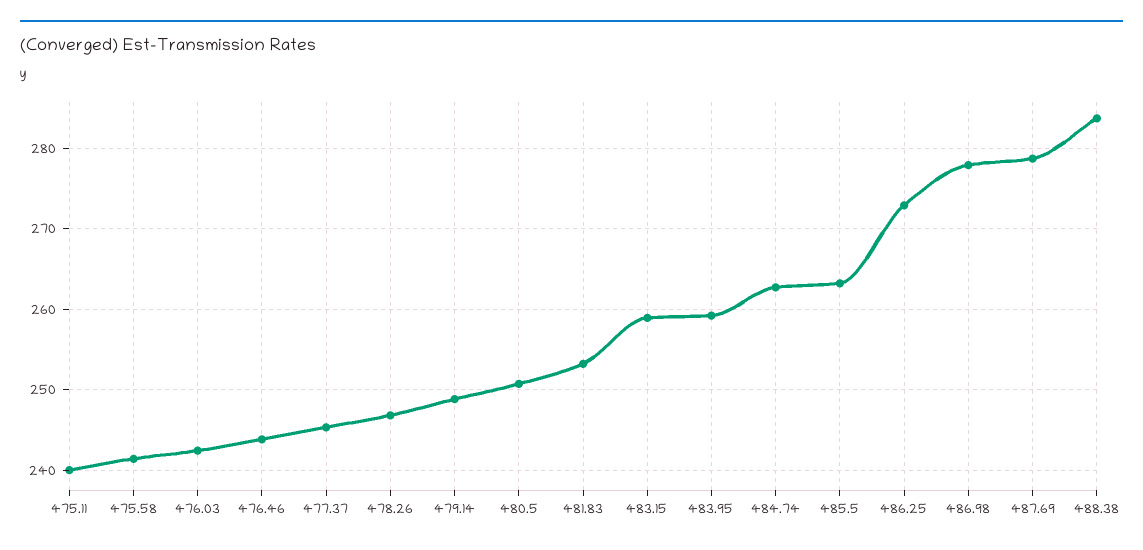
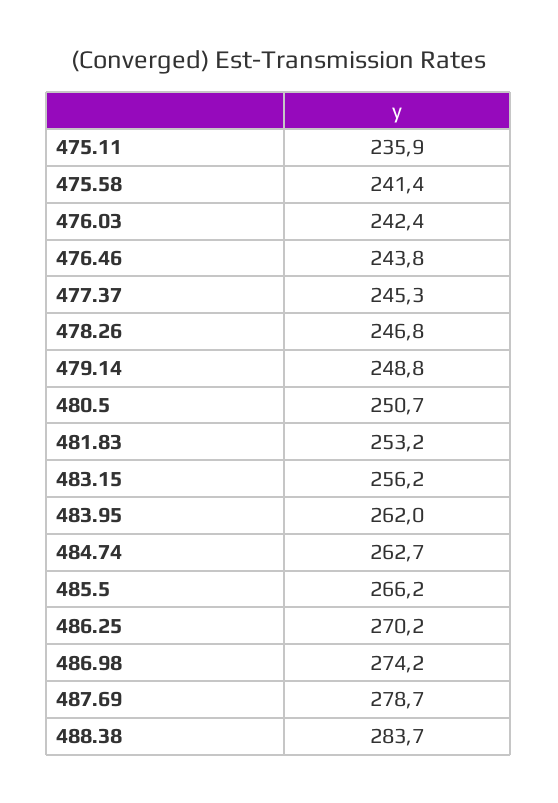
  {
-   "475.11": 240,
+   "475.11": 235.9,
    "475.58": 241.4,
    "476.03": 242.4,
    "476.46": 243.8,
    "477.37": 245.3,
    "478.26": 246.8,
    "479.14": 248.8,
    "480.5": 250.7,
    "481.83": 253.2,
-   "483.15": 259,
+   "483.15": 256.2,
-   "483.95": 259,
+   "483.95": 262,
    "484.74": 262.7,
-   "485.5": 263,
+   "485.5": 266.2,
-   "486.25": 273,
+   "486.25": 270.2,
-   "486.98": 278,
+   "486.98": 274.2,
    "487.69": 278.7,
    "488.38": 283.7
  }

